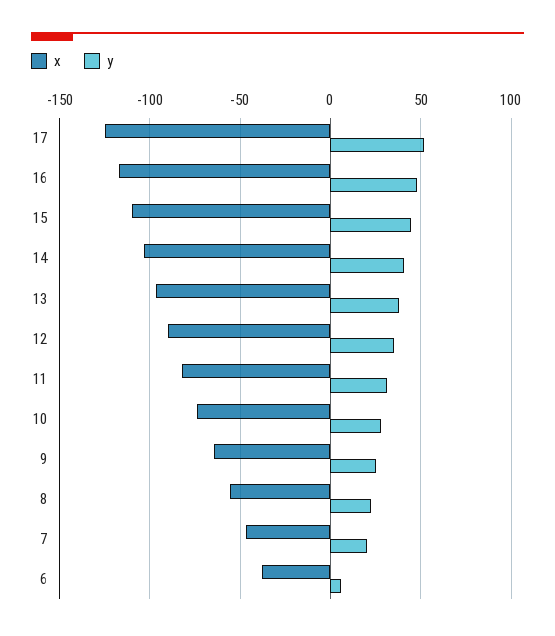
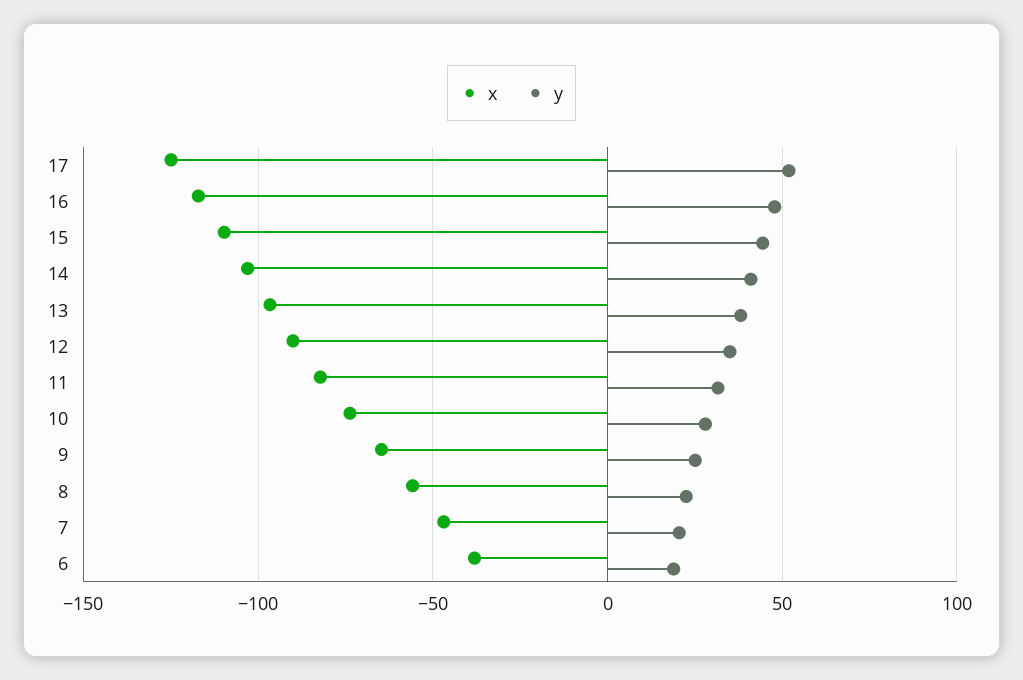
  {
    "x": {
      "17": -125,
      "16": -115,
      "15": -110,
      "14": -105,
      "13": -95,
      "12": -90,
      "11": -80,
      "10": -75,
      "9": -65,
      "8": -55,
      "7": -45,
      "6": -40
    },
    "y": {
      "17": 50,
      "16": 50,
      "15": 45,
      "14": 40,
      "13": 40,
      "12": 35,
      "11": 30,
      "10": 30,
      "9": 25,
      "8": 25,
      "7": 20,
-     "6": 5
+     "6": 20
    }
  }

